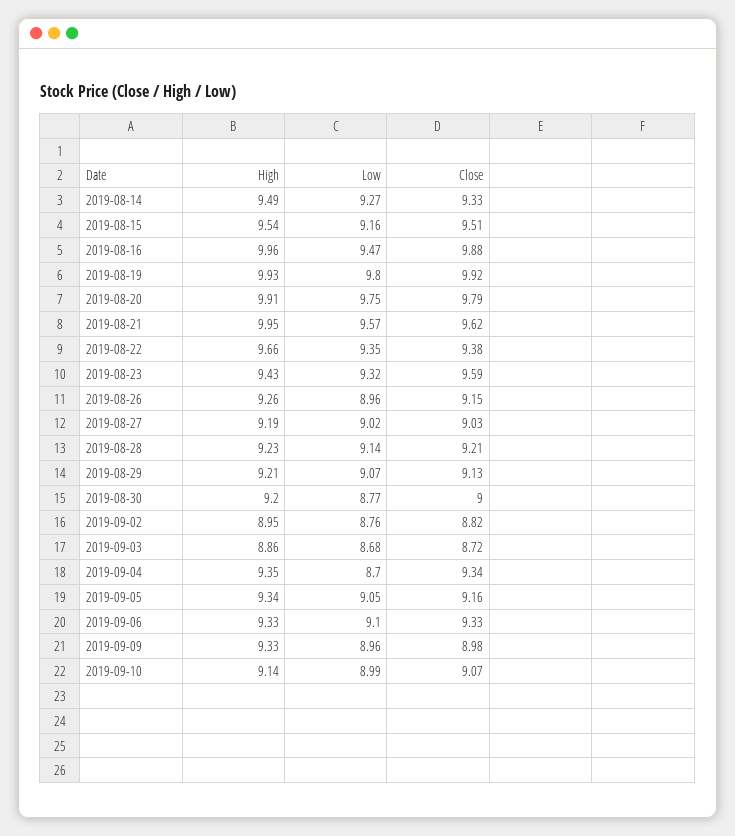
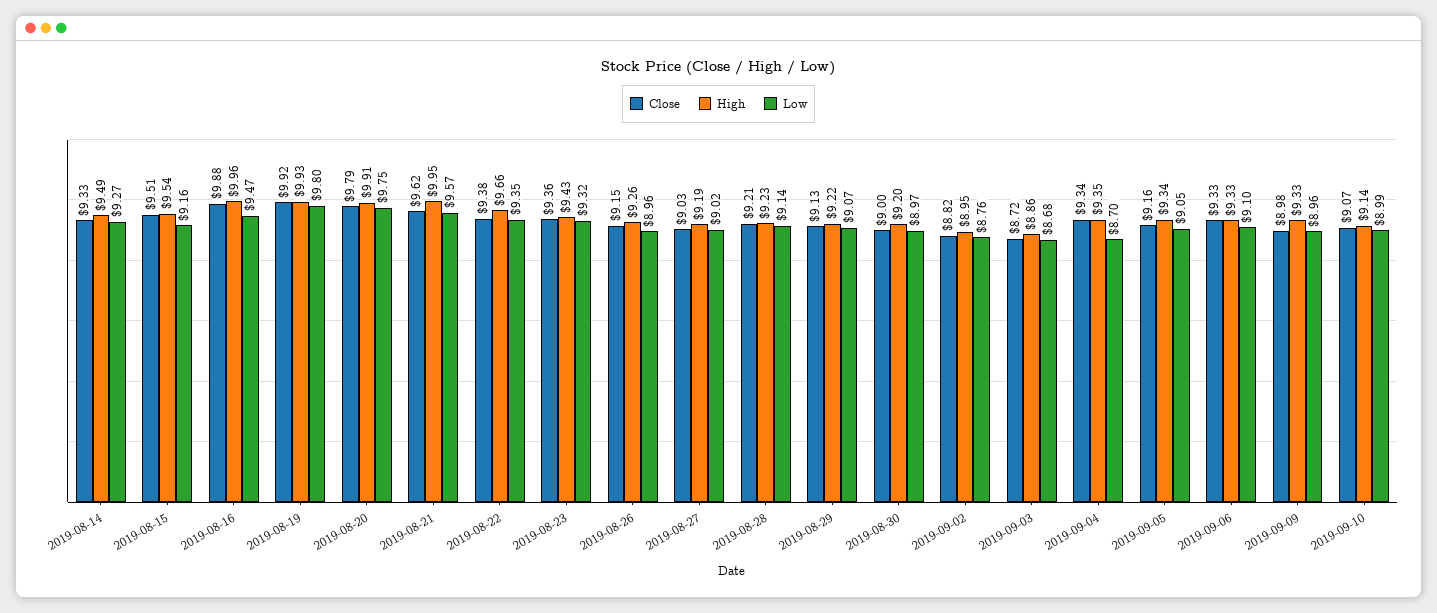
  {
    "High": {
      "2019-08-14": 9.49,
      "2019-08-15": 9.54,
      "2019-08-16": 9.96,
      "2019-08-19": 9.93,
      "2019-08-20": 9.91,
      "2019-08-21": 9.95,
      "2019-08-22": 9.66,
      "2019-08-23": 9.43,
      "2019-08-26": 9.26,
      "2019-08-27": 9.19,
      "2019-08-28": 9.23,
-     "2019-08-29": 9.21,
+     "2019-08-29": 9.22,
      "2019-08-30": 9.2,
      "2019-09-02": 8.95,
      "2019-09-03": 8.86,
      "2019-09-04": 9.35,
      "2019-09-05": 9.34,
      "2019-09-06": 9.33,
      "2019-09-09": 9.33,
      "2019-09-10": 9.14
    },
    "Low": {
      "2019-08-14": 9.27,
      "2019-08-15": 9.16,
      "2019-08-16": 9.47,
      "2019-08-19": 9.8,
      "2019-08-20": 9.75,
      "2019-08-21": 9.57,
      "2019-08-22": 9.35,
      "2019-08-23": 9.32,
      "2019-08-26": 8.96,
      "2019-08-27": 9.02,
      "2019-08-28": 9.14,
      "2019-08-29": 9.07,
-     "2019-08-30": 8.77,
+     "2019-08-30": 8.97,
      "2019-09-02": 8.76,
      "2019-09-03": 8.68,
      "2019-09-04": 8.7,
      "2019-09-05": 9.05,
      "2019-09-06": 9.1,
      "2019-09-09": 8.96,
      "2019-09-10": 8.99
    },
    "Close": {
      "2019-08-14": 9.33,
      "2019-08-15": 9.51,
      "2019-08-16": 9.88,
      "2019-08-19": 9.92,
      "2019-08-20": 9.79,
      "2019-08-21": 9.62,
      "2019-08-22": 9.38,
-     "2019-08-23": 9.59,
+     "2019-08-23": 9.36,
      "2019-08-26": 9.15,
      "2019-08-27": 9.03,
      "2019-08-28": 9.21,
      "2019-08-29": 9.13,
      "2019-08-30": 9,
      "2019-09-02": 8.82,
      "2019-09-03": 8.72,
      "2019-09-04": 9.34,
      "2019-09-05": 9.16,
      "2019-09-06": 9.33,
      "2019-09-09": 8.98,
      "2019-09-10": 9.07
    }
  }

